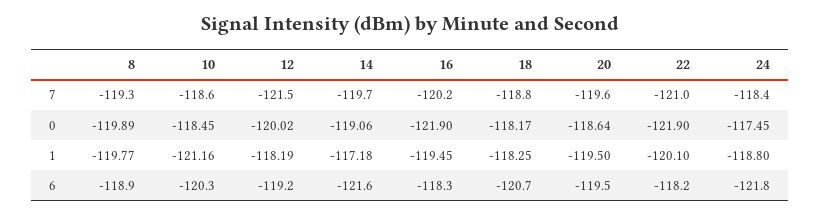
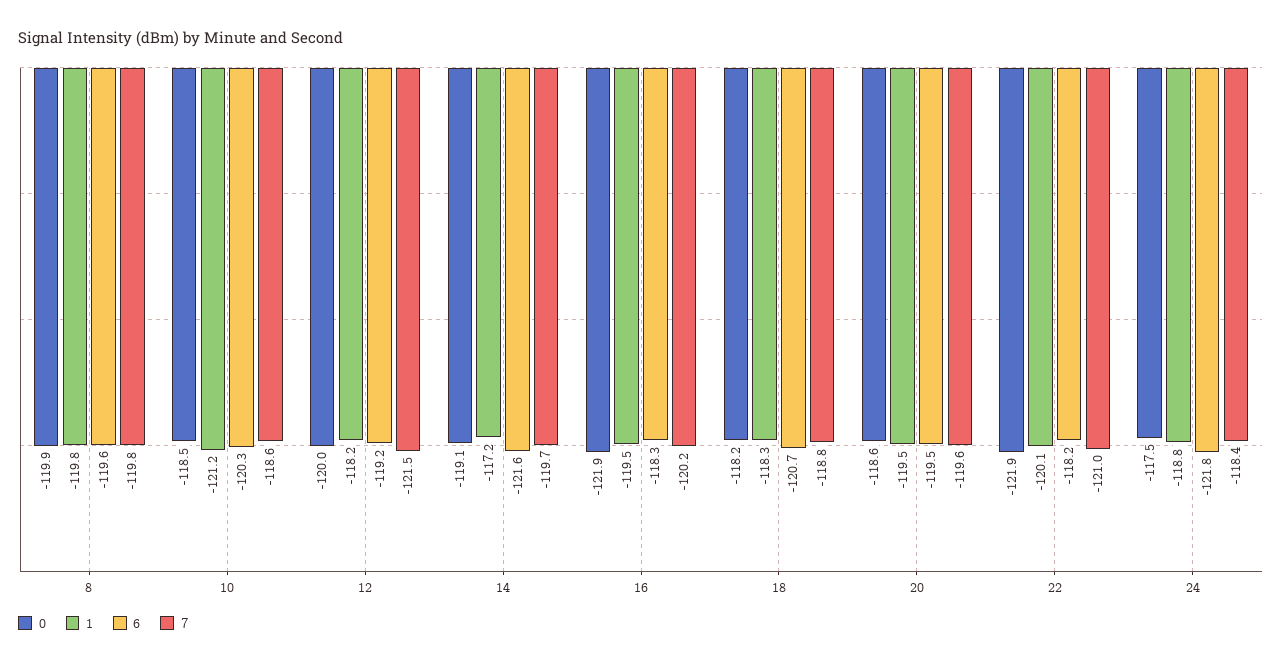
  {
    "7": {
-     "8": -119.3,
+     "8": -119.8,
      "10": -118.6,
      "12": -121.5,
      "14": -119.7,
      "16": -120.2,
      "18": -118.8,
      "20": -119.6,
      "22": -121,
      "24": -118.4
    },
    "0": {
      "8": -119.89,
      "10": -118.45,
      "12": -120.02,
      "14": -119.06,
      "16": -121.9,
      "18": -118.17,
      "20": -118.64,
      "22": -121.9,
      "24": -117.45
    },
    "1": {
      "8": -119.77,
      "10": -121.16,
      "12": -118.19,
      "14": -117.18,
      "16": -119.45,
      "18": -118.25,
      "20": -119.5,
      "22": -120.1,
      "24": -118.8
    },
    "6": {
-     "8": -118.9,
+     "8": -119.6,
      "10": -120.3,
      "12": -119.2,
      "14": -121.6,
      "16": -118.3,
      "18": -120.7,
      "20": -119.5,
      "22": -118.2,
      "24": -121.8
    }
  }

